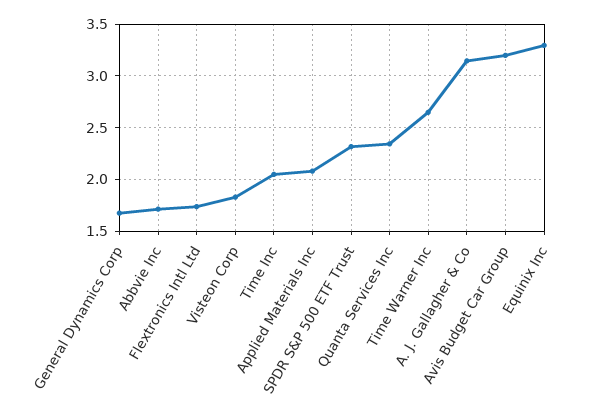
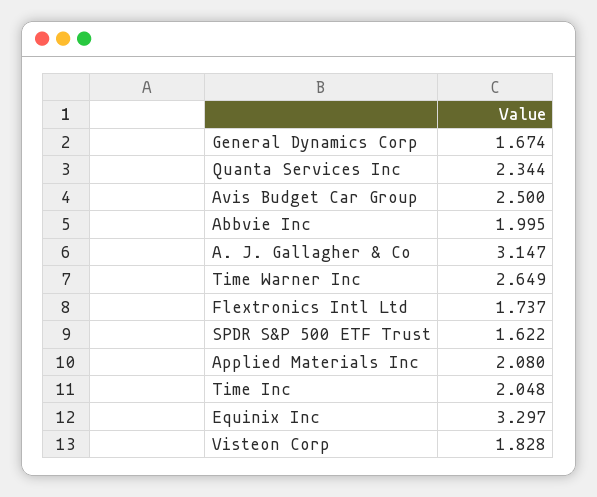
  {
    "General Dynamics Corp": 1.674,
-   "Abbvie Inc": 1.7,
+   "Abbvie Inc": 1.995,
    "Flextronics Intl Ltd": 1.737,
    "Visteon Corp": 1.828,
    "Time Inc": 2.048,
    "Applied Materials Inc": 2.08,
-   "SPDR S&P 500 ETF Trust": 2.3,
+   "SPDR S&P 500 ETF Trust": 1.622,
    "Quanta Services Inc": 2.344,
    "Time Warner Inc": 2.649,
    "A. J. Gallagher & Co": 3.147,
-   "Avis Budget Car Group": 3.2,
+   "Avis Budget Car Group": 2.5,
    "Equinix Inc": 3.297
  }

